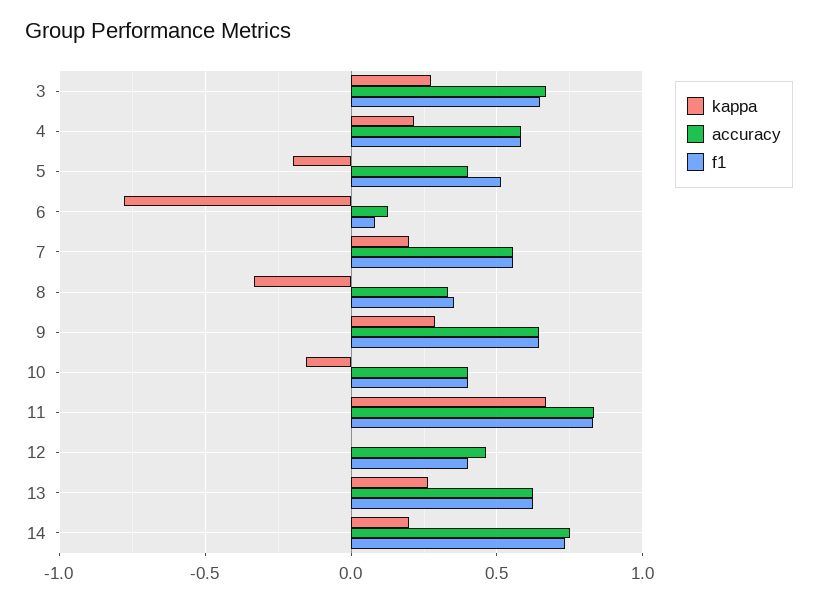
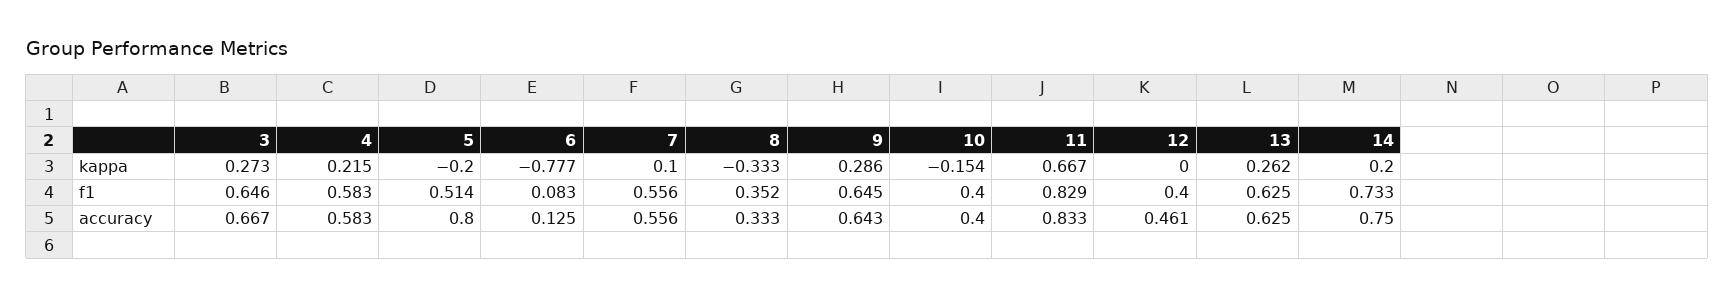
  {
    "kappa": {
      "3": 0.273,
      "4": 0.215,
      "5": -0.2,
      "6": -0.777,
-     "7": 0.2,
+     "7": 0.1,
      "8": -0.333,
      "9": 0.286,
      "10": -0.154,
      "11": 0.667,
      "12": 0,
      "13": 0.262,
      "14": 0.2
    },
    "accuracy": {
      "3": 0.667,
      "4": 0.583,
-     "5": 0.4,
+     "5": 0.8,
      "6": 0.125,
      "7": 0.556,
      "8": 0.333,
      "9": 0.643,
      "10": 0.4,
      "11": 0.833,
      "12": 0.461,
      "13": 0.625,
      "14": 0.75
    },
    "f1": {
      "3": 0.646,
      "4": 0.583,
      "5": 0.514,
      "6": 0.083,
      "7": 0.556,
      "8": 0.352,
      "9": 0.645,
      "10": 0.4,
      "11": 0.829,
      "12": 0.4,
      "13": 0.625,
      "14": 0.733
    }
  }

